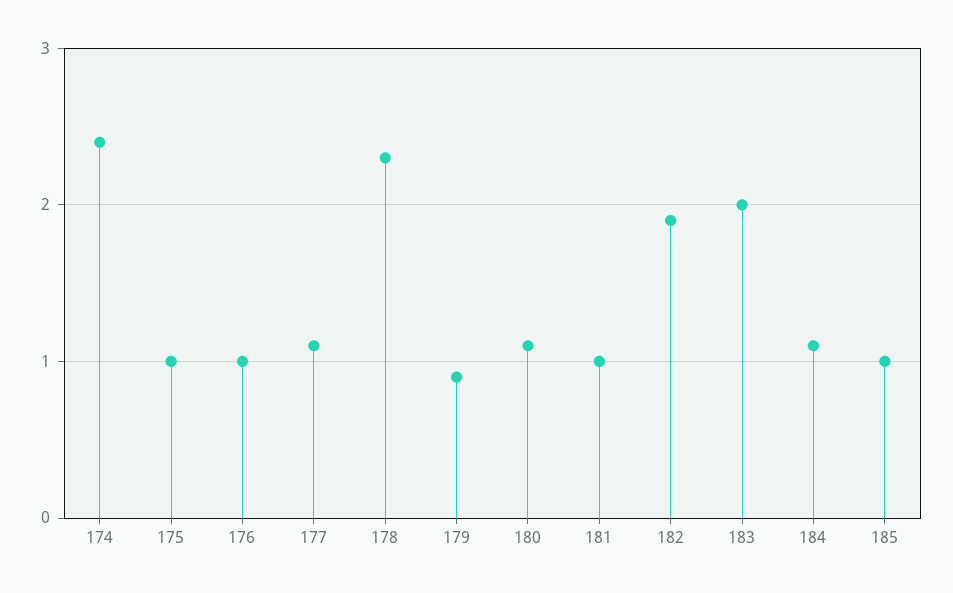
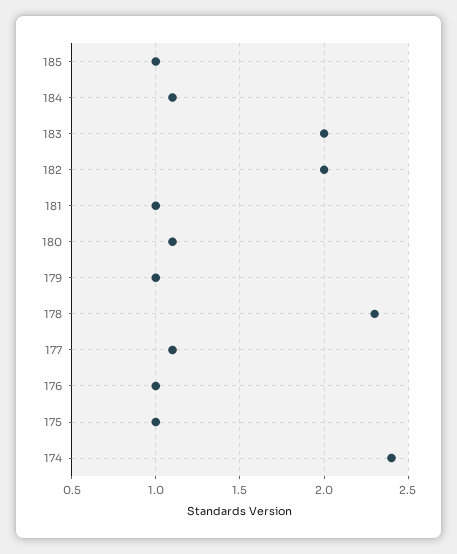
  {
    "174": 2.4,
    "175": 1,
    "176": 1,
    "177": 1.1,
    "178": 2.3,
-   "179": 0.9,
+   "179": 1,
    "180": 1.1,
    "181": 1,
-   "182": 1.9,
+   "182": 2,
    "183": 2,
    "184": 1.1,
    "185": 1
  }

